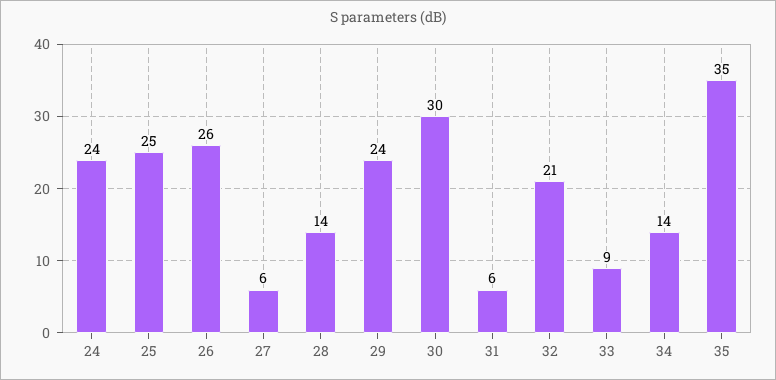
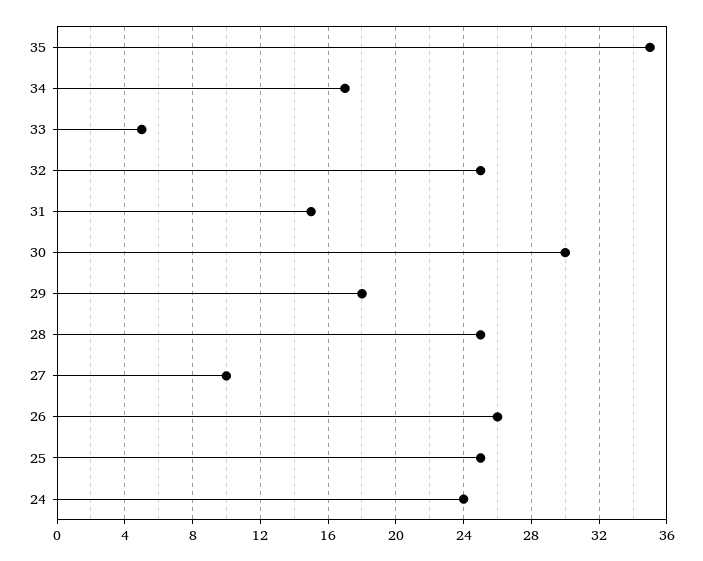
  {
    "24": 24,
    "25": 25,
    "26": 26,
-   "27": 6,
+   "27": 10,
-   "28": 14,
+   "28": 25,
-   "29": 24,
+   "29": 18,
    "30": 30,
-   "31": 6,
+   "31": 15,
-   "32": 21,
+   "32": 25,
-   "33": 9,
+   "33": 5,
-   "34": 14,
+   "34": 17,
    "35": 35
  }

